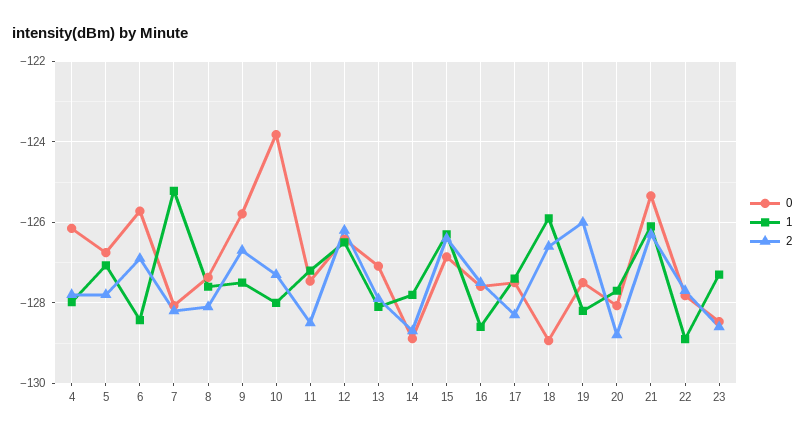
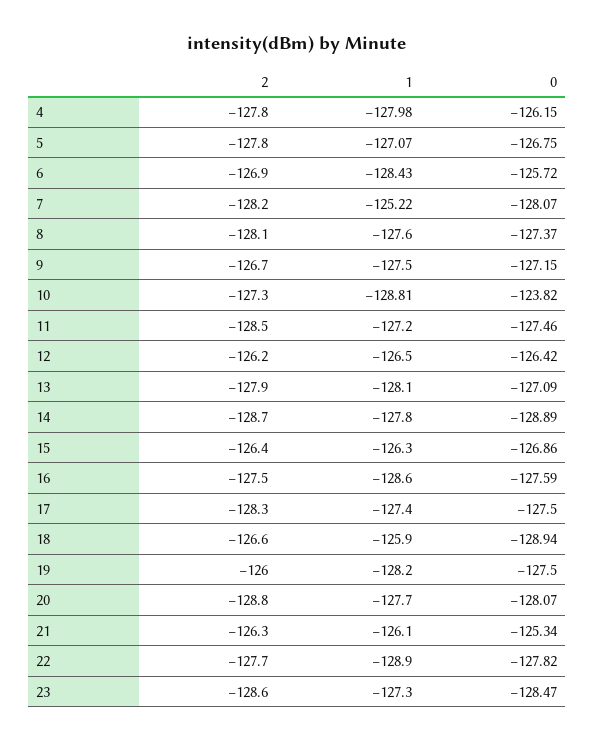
  {
    "0": {
      "4": -126.15,
      "5": -126.75,
      "6": -125.72,
      "7": -128.07,
      "8": -127.37,
-     "9": -125.8,
+     "9": -127.15,
      "10": -123.82,
      "11": -127.46,
      "12": -126.42,
      "13": -127.09,
      "14": -128.89,
      "15": -126.86,
      "16": -127.59,
      "17": -127.5,
      "18": -128.94,
      "19": -127.5,
      "20": -128.07,
      "21": -125.34,
      "22": -127.82,
      "23": -128.47
    },
    "1": {
      "4": -127.98,
      "5": -127.07,
      "6": -128.43,
      "7": -125.22,
      "8": -127.6,
      "9": -127.5,
-     "10": -128,
+     "10": -128.81,
      "11": -127.2,
      "12": -126.5,
      "13": -128.1,
      "14": -127.8,
      "15": -126.3,
      "16": -128.6,
      "17": -127.4,
      "18": -125.9,
      "19": -128.2,
      "20": -127.7,
      "21": -126.1,
      "22": -128.9,
      "23": -127.3
    },
    "2": {
      "4": -127.8,
      "5": -127.8,
      "6": -126.9,
      "7": -128.2,
      "8": -128.1,
      "9": -126.7,
      "10": -127.3,
      "11": -128.5,
      "12": -126.2,
      "13": -127.9,
      "14": -128.7,
      "15": -126.4,
      "16": -127.5,
      "17": -128.3,
      "18": -126.6,
      "19": -126,
      "20": -128.8,
      "21": -126.3,
      "22": -127.7,
      "23": -128.6
    }
  }

